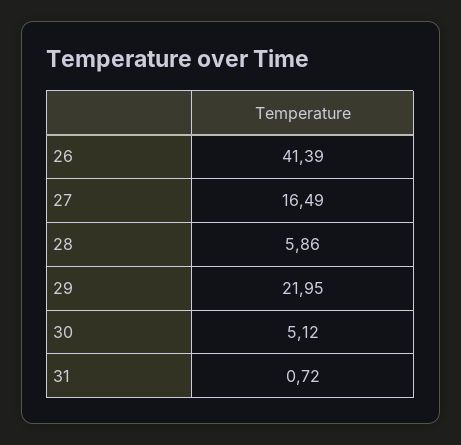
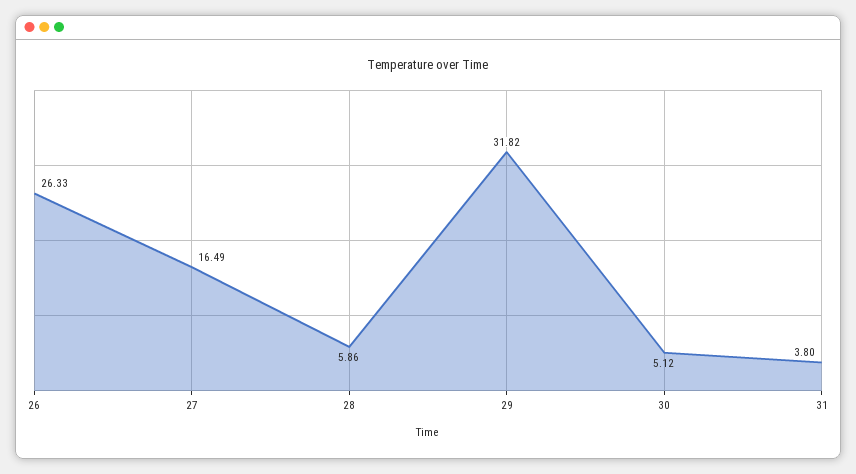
  {
-   "26": 41.39,
+   "26": 26.33,
    "27": 16.49,
    "28": 5.86,
-   "29": 21.95,
+   "29": 31.82,
    "30": 5.12,
-   "31": 0.72
+   "31": 3.8
  }

